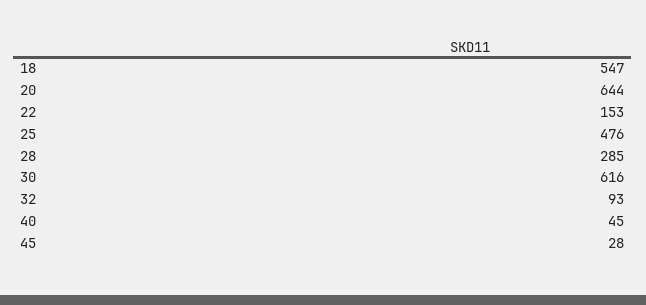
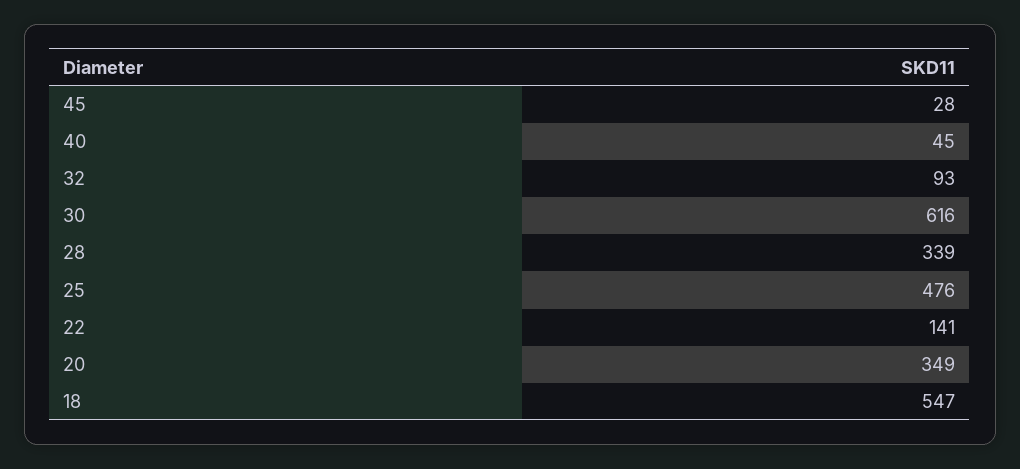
  {
    "18": 547,
-   "20": 644,
+   "20": 349,
-   "22": 153,
+   "22": 141,
    "25": 476,
-   "28": 285,
+   "28": 339,
    "30": 616,
    "32": 93,
    "40": 45,
    "45": 28
  }

